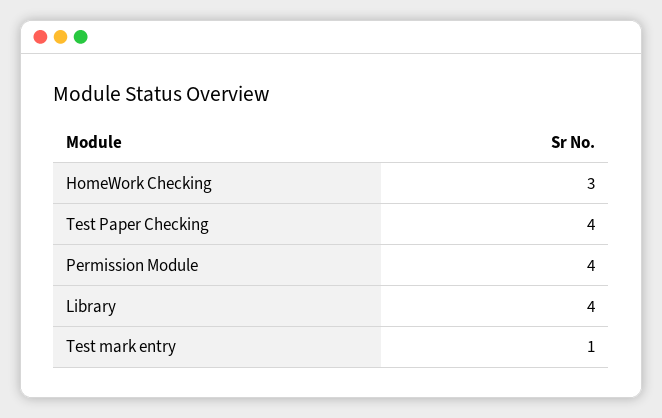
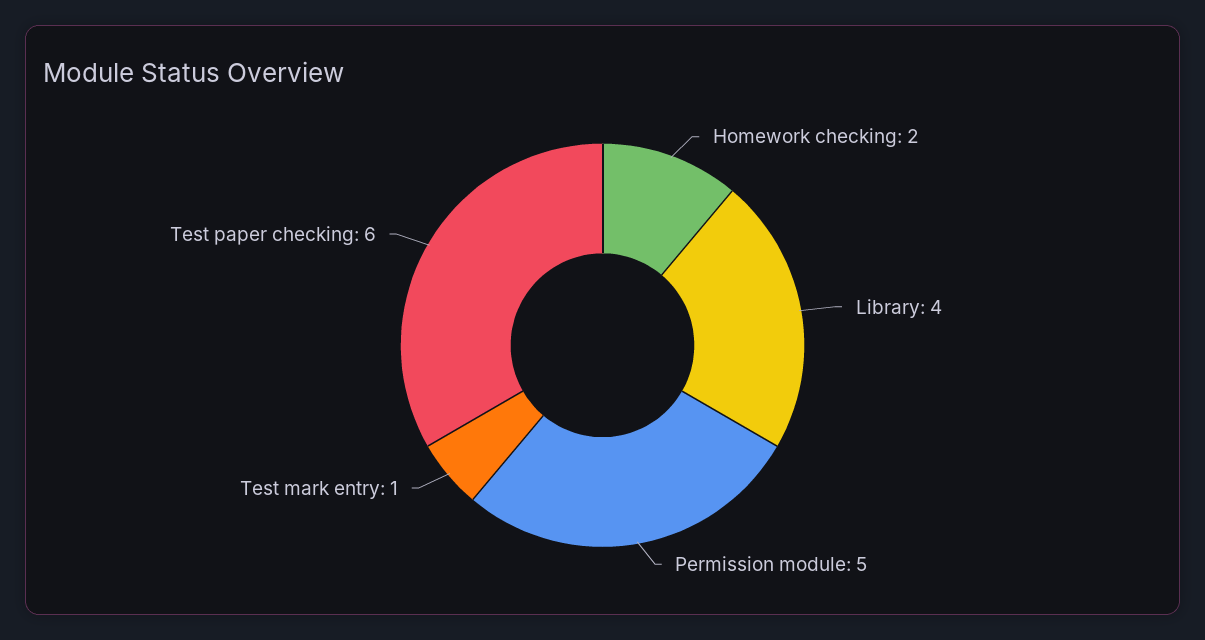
  {
-   "HomeWork Checking": 3,
+   "HomeWork Checking": 2,
-   "Test Paper Checking": 4,
+   "Test Paper Checking": 6,
-   "Permission Module": 4,
+   "Permission Module": 5,
    "Library": 4,
    "Test mark entry": 1
  }

